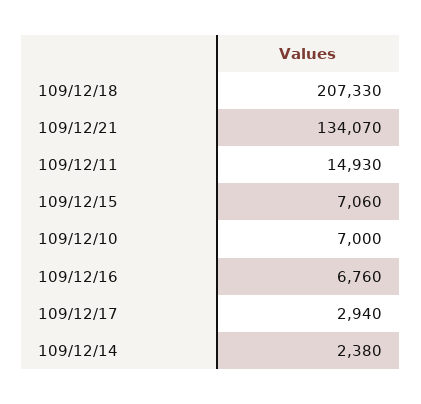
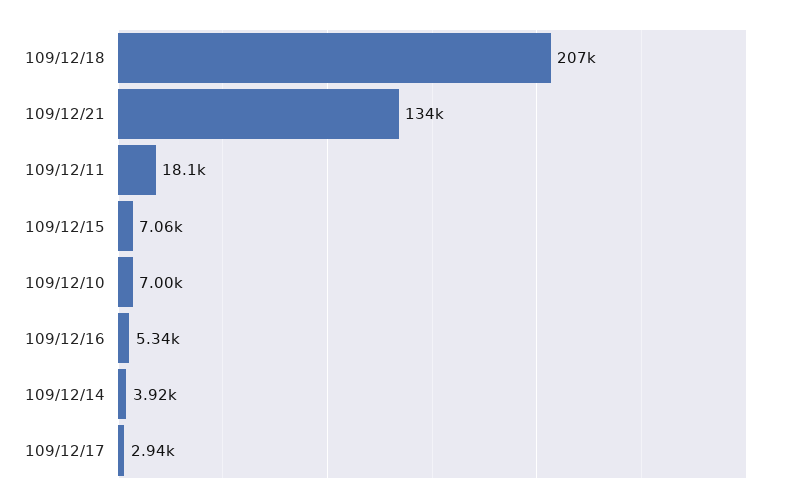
  {
    "109/12/18": 207330,
    "109/12/21": 134070,
-   "109/12/11": 14930,
+   "109/12/11": 18100,
    "109/12/15": 7060,
    "109/12/10": 7000,
-   "109/12/16": 6760,
+   "109/12/16": 5340,
    "109/12/17": 2940,
-   "109/12/14": 2380
+   "109/12/14": 3920
  }

